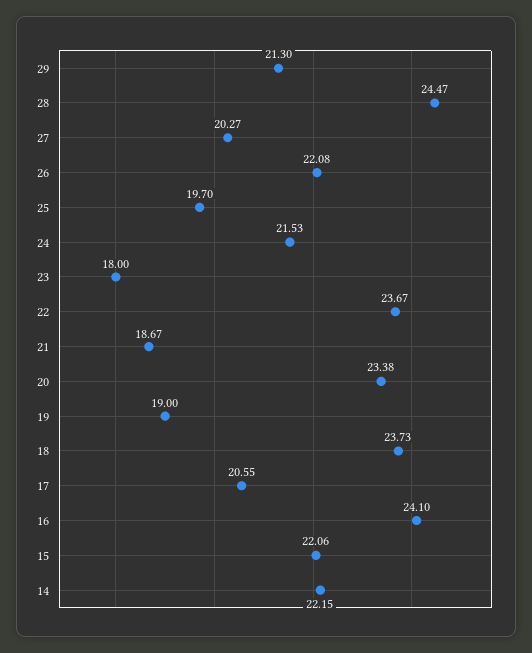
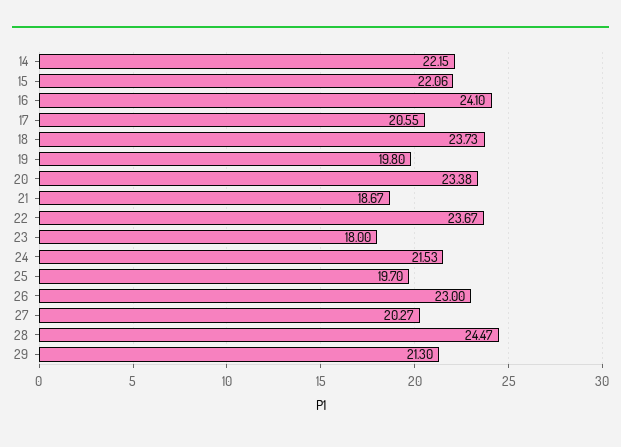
  {
    "29": 21.3,
    "28": 24.47,
    "27": 20.27,
-   "26": 22.08,
+   "26": 23,
    "25": 19.7,
    "24": 21.53,
    "23": 18,
    "22": 23.67,
    "21": 18.67,
    "20": 23.38,
-   "19": 19,
+   "19": 19.8,
    "18": 23.73,
    "17": 20.55,
    "16": 24.1,
    "15": 22.06,
    "14": 22.15
  }

